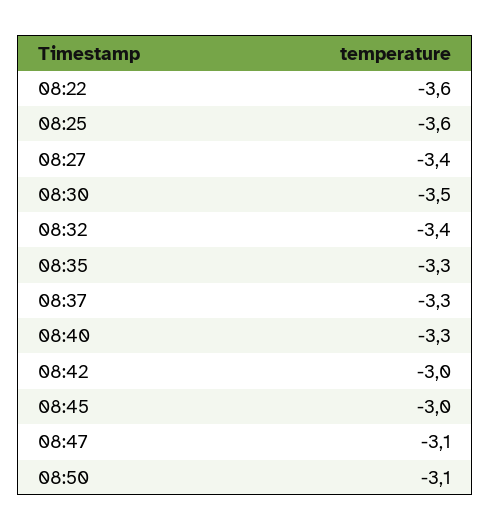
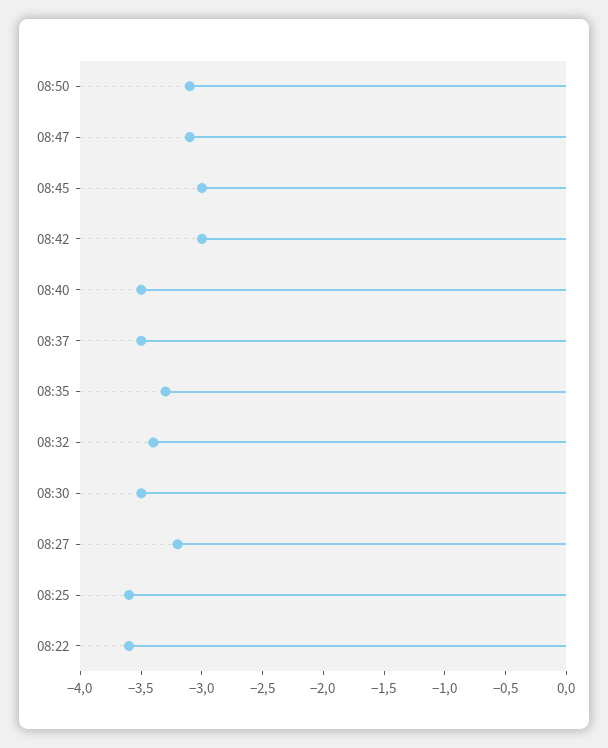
  {
    "08:22": -3.6,
    "08:25": -3.6,
-   "08:27": -3.4,
+   "08:27": -3.2,
    "08:30": -3.5,
    "08:32": -3.4,
    "08:35": -3.3,
-   "08:37": -3.3,
+   "08:37": -3.5,
-   "08:40": -3.3,
+   "08:40": -3.5,
    "08:42": -3,
    "08:45": -3,
    "08:47": -3.1,
    "08:50": -3.1
  }

